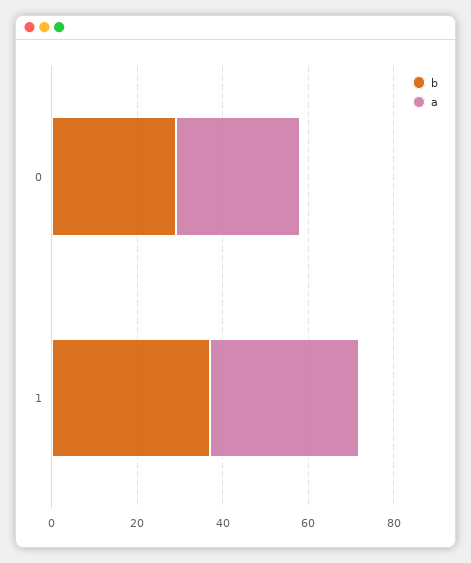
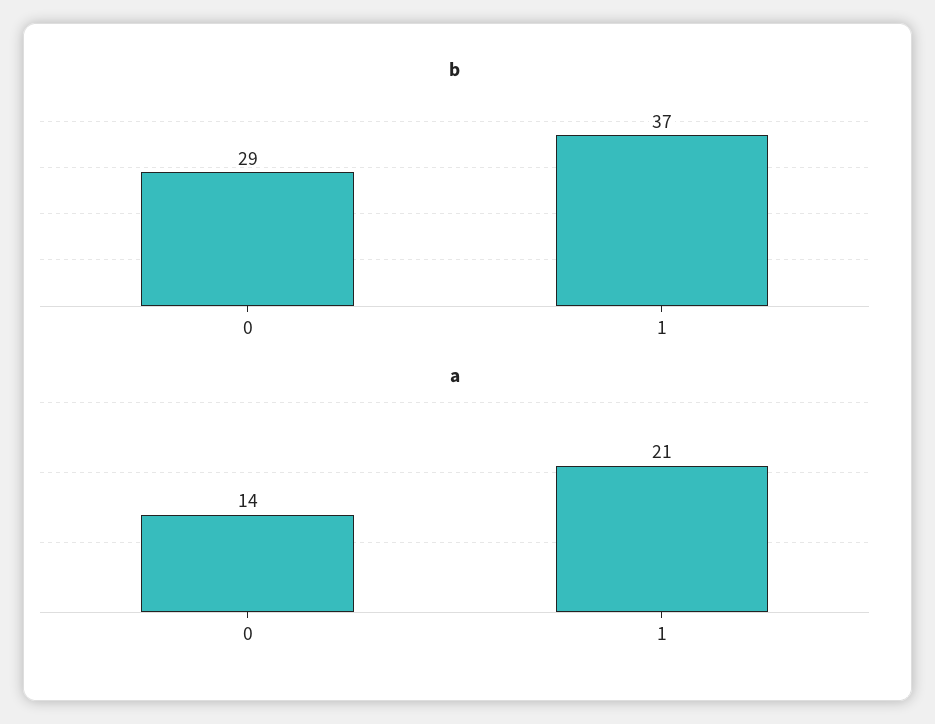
  {
    "b": {
      "0": 29,
      "1": 37
    },
    "a": {
-     "0": 30,
+     "0": 14,
-     "1": 35
+     "1": 21
    }
  }

